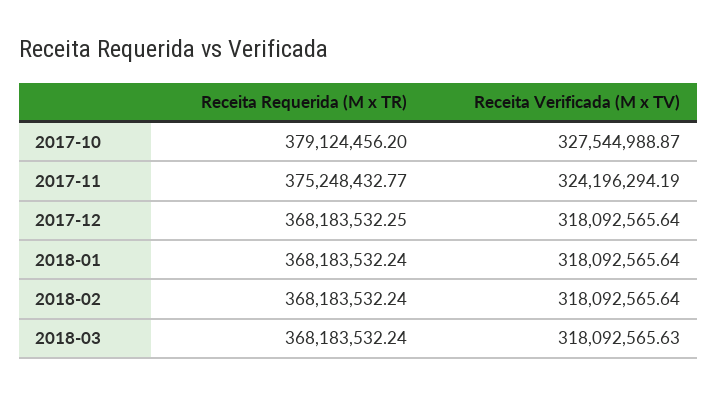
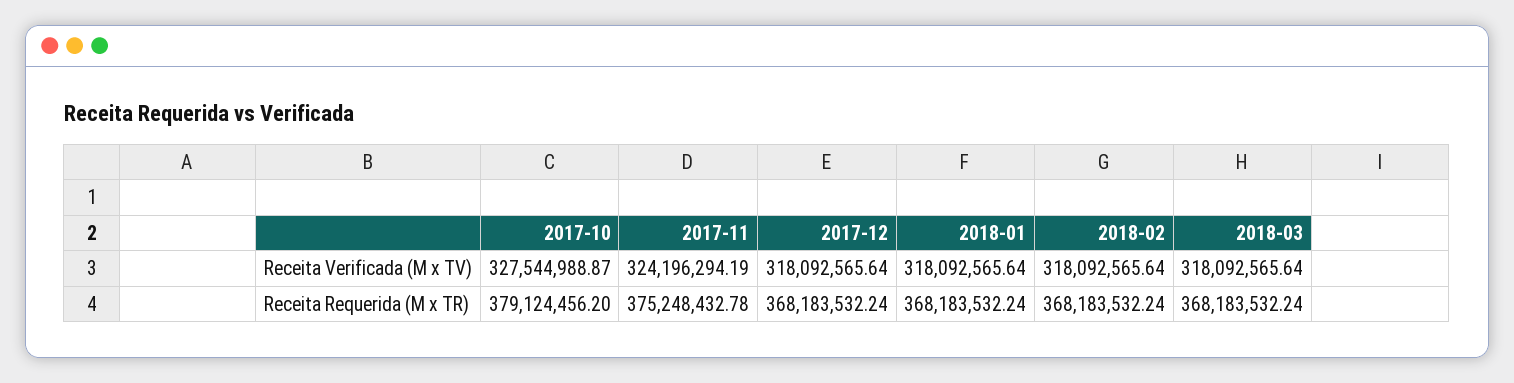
  {
    "Receita Requerida (M x TR)": {
      "2017-10": 379124456.2,
-     "2017-11": 375248432.77,
+     "2017-11": 375248432.78,
-     "2017-12": 368183532.25,
+     "2017-12": 368183532.24,
      "2018-01": 368183532.24,
      "2018-02": 368183532.24,
      "2018-03": 368183532.24
    },
    "Receita Verificada (M x TV)": {
      "2017-10": 327544988.87,
      "2017-11": 324196294.19,
      "2017-12": 318092565.64,
      "2018-01": 318092565.64,
      "2018-02": 318092565.64,
-     "2018-03": 318092565.63
+     "2018-03": 318092565.64
    }
  }

